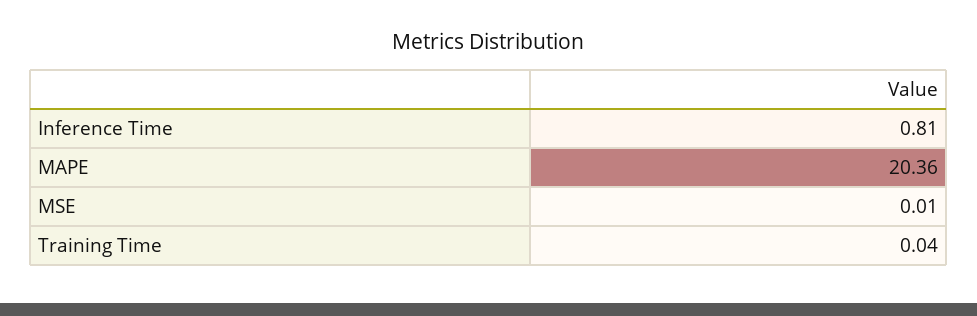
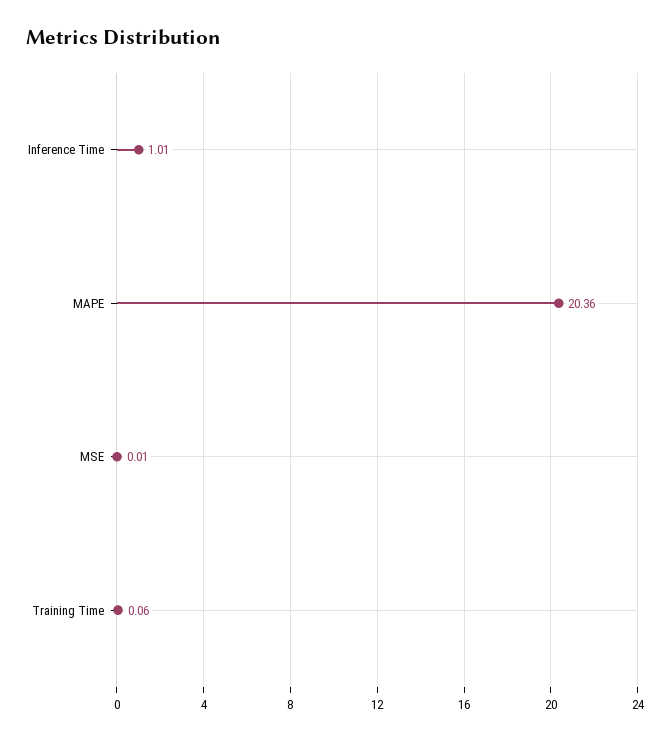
  {
-   "Inference Time": 0.81,
+   "Inference Time": 1.01,
    "MAPE": 20.36,
    "MSE": 0.01,
-   "Training Time": 0.04
+   "Training Time": 0.06
  }

